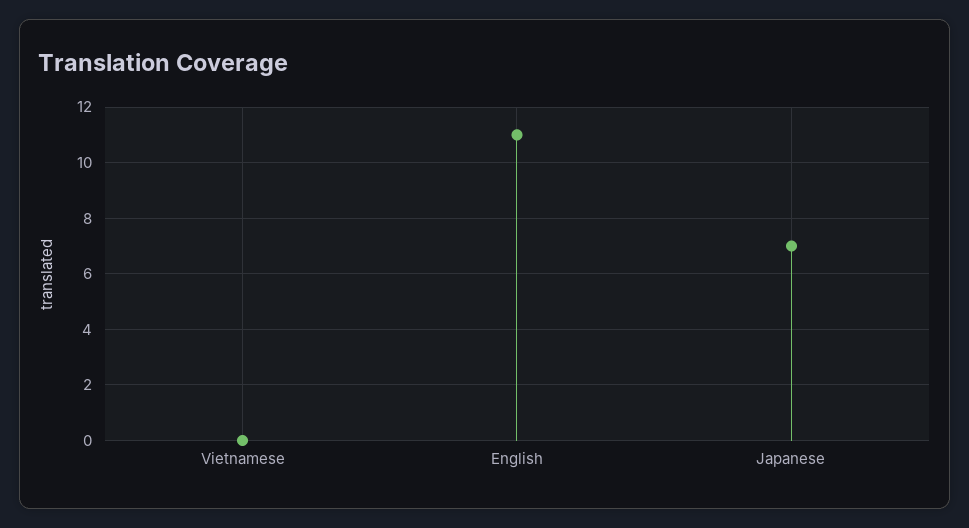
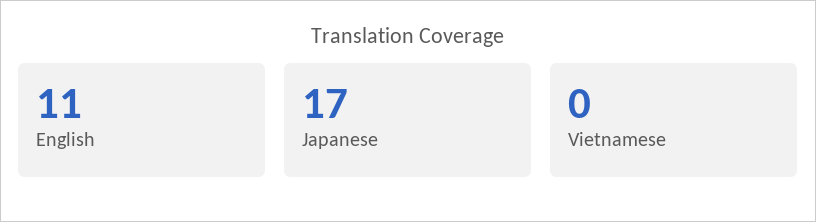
  {
    "Vietnamese": 0,
    "English": 11,
-   "Japanese": 7
+   "Japanese": 17
  }

